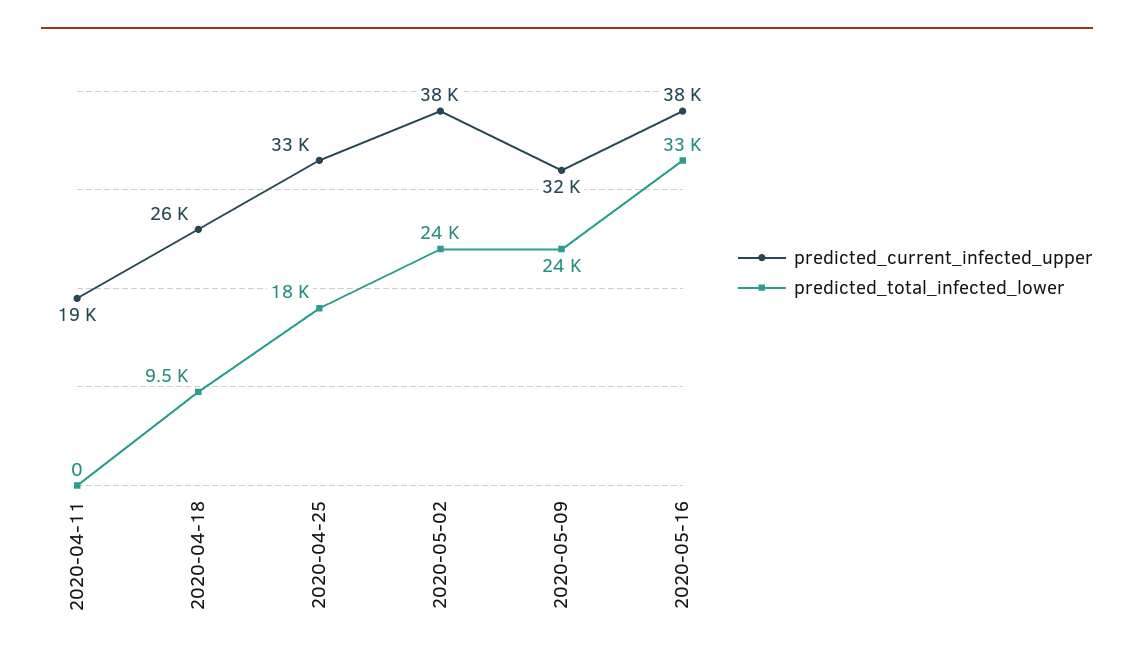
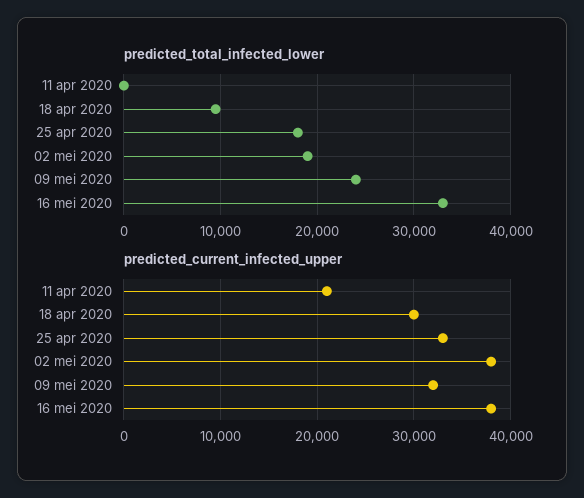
  {
    "predicted_current_infected_upper": {
-     "2020-04-11": 19000,
+     "2020-04-11": 21000,
-     "2020-04-18": 26000,
+     "2020-04-18": 30000,
      "2020-04-25": 33000,
      "2020-05-02": 38000,
      "2020-05-09": 32000,
      "2020-05-16": 38000
    },
    "predicted_total_infected_lower": {
      "2020-04-11": 0,
      "2020-04-18": 9500,
      "2020-04-25": 18000,
-     "2020-05-02": 24000,
+     "2020-05-02": 19000,
      "2020-05-09": 24000,
      "2020-05-16": 33000
    }
  }

